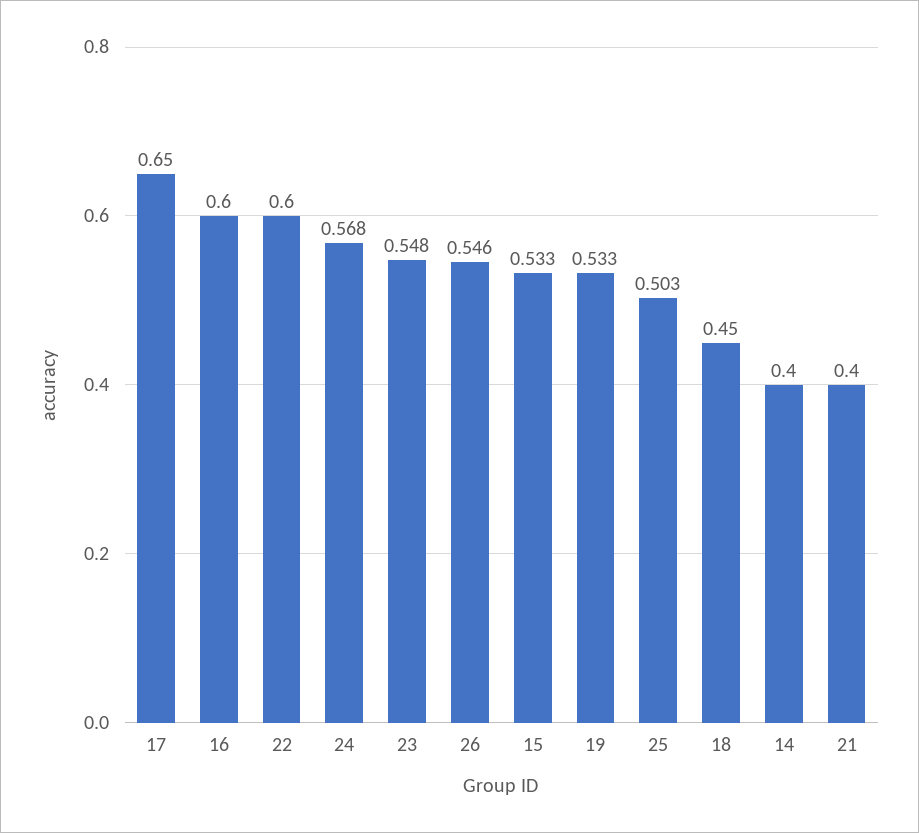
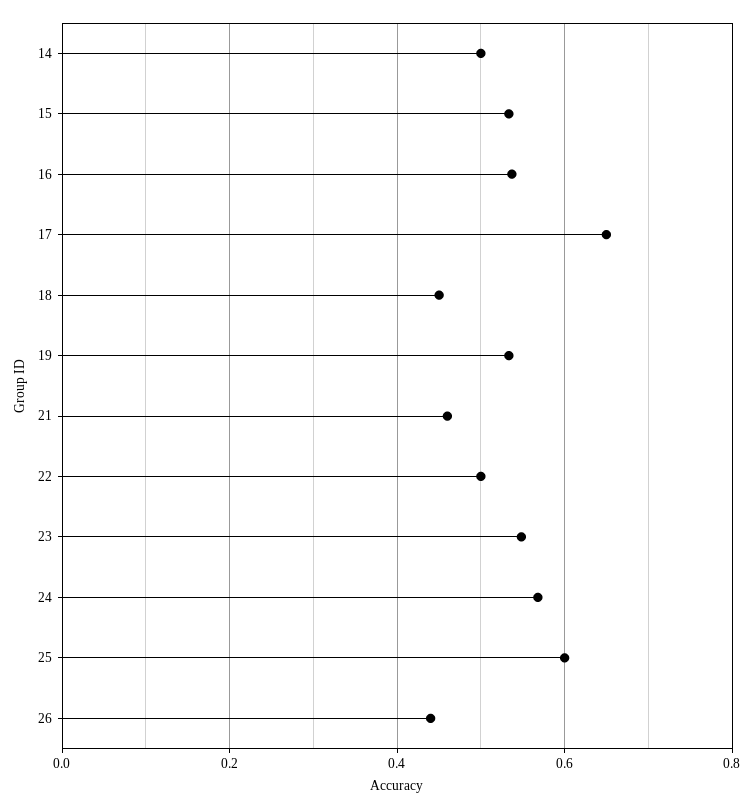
  {
    "17": 0.65,
-   "16": 0.6,
+   "16": 0.54,
-   "22": 0.6,
+   "22": 0.5,
    "24": 0.568,
    "23": 0.548,
-   "26": 0.546,
+   "26": 0.44,
    "15": 0.533,
    "19": 0.533,
-   "25": 0.503,
+   "25": 0.6,
    "18": 0.45,
-   "14": 0.4,
+   "14": 0.5,
-   "21": 0.4
+   "21": 0.46
  }

